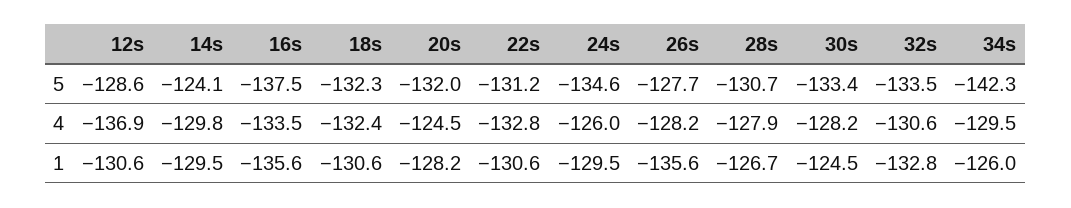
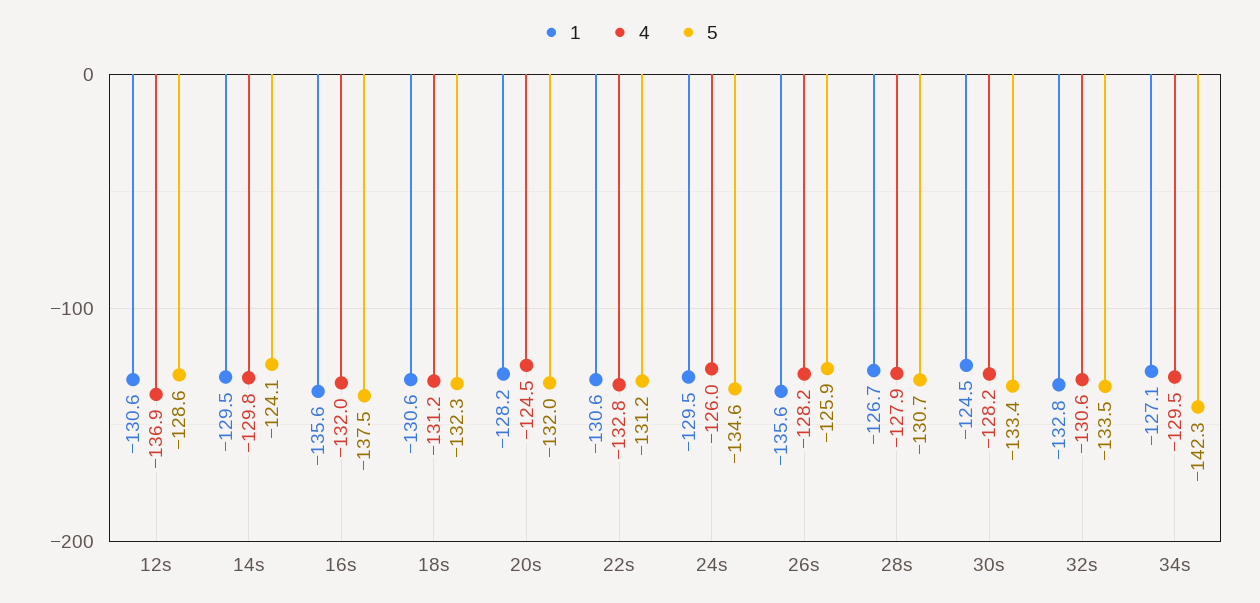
  {
    "5": {
      "12s": -128.6,
      "14s": -124.1,
      "16s": -137.5,
      "18s": -132.3,
      "20s": -132,
      "22s": -131.2,
      "24s": -134.6,
-     "26s": -127.7,
+     "26s": -125.9,
      "28s": -130.7,
      "30s": -133.4,
      "32s": -133.5,
      "34s": -142.3
    },
    "4": {
      "12s": -136.9,
      "14s": -129.8,
-     "16s": -133.5,
+     "16s": -132,
-     "18s": -132.4,
+     "18s": -131.2,
      "20s": -124.5,
      "22s": -132.8,
      "24s": -126,
      "26s": -128.2,
      "28s": -127.9,
      "30s": -128.2,
      "32s": -130.6,
      "34s": -129.5
    },
    "1": {
      "12s": -130.6,
      "14s": -129.5,
      "16s": -135.6,
      "18s": -130.6,
      "20s": -128.2,
      "22s": -130.6,
      "24s": -129.5,
      "26s": -135.6,
      "28s": -126.7,
      "30s": -124.5,
      "32s": -132.8,
-     "34s": -126
+     "34s": -127.1
    }
  }

